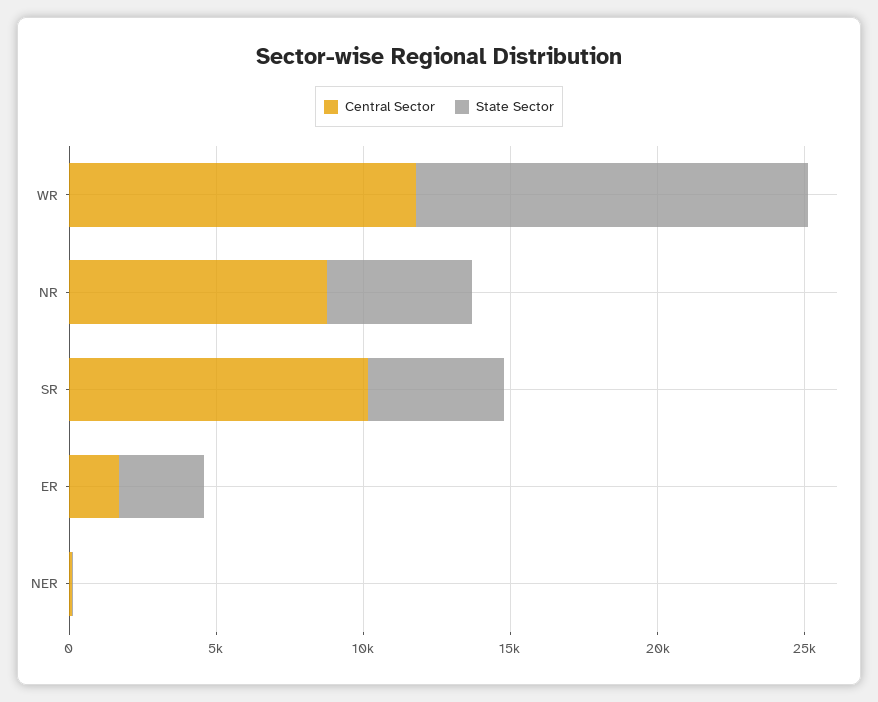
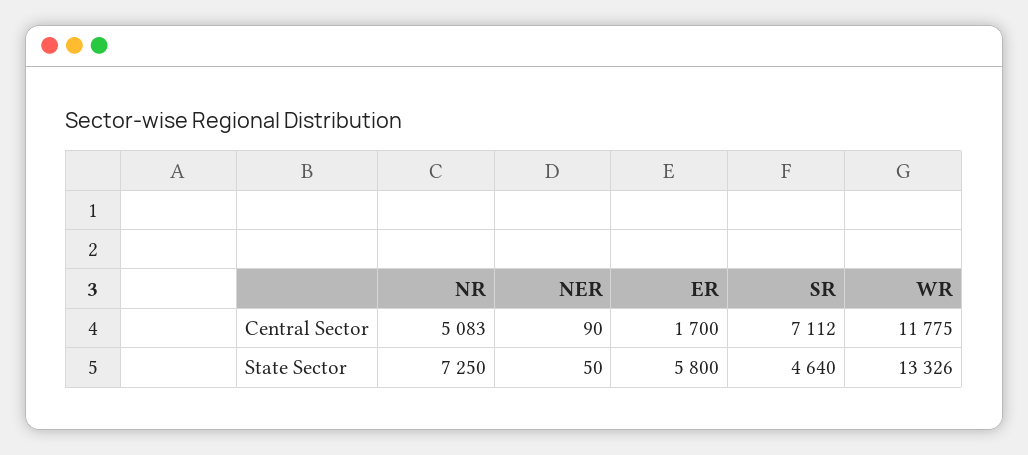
  {
    "Central Sector": {
      "WR": 11775,
-     "NR": 9000,
+     "NR": 5083,
-     "SR": 10000,
+     "SR": 7112,
      "ER": 1700,
      "NER": 90
    },
    "State Sector": {
      "WR": 13326,
-     "NR": 5000,
+     "NR": 7250,
      "SR": 4640,
-     "ER": 3000,
+     "ER": 5800,
      "NER": 50
    }
  }

